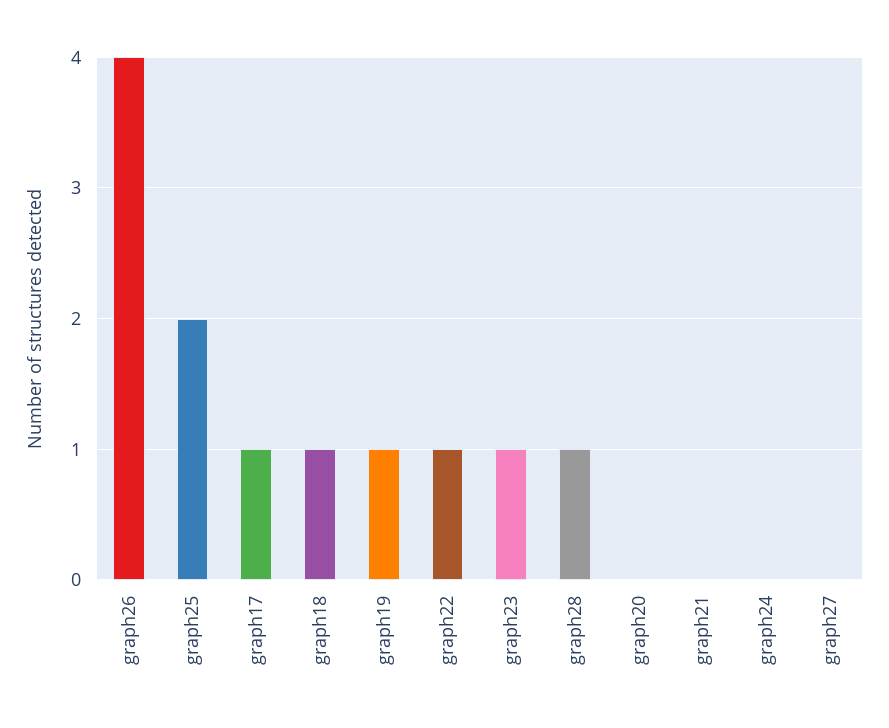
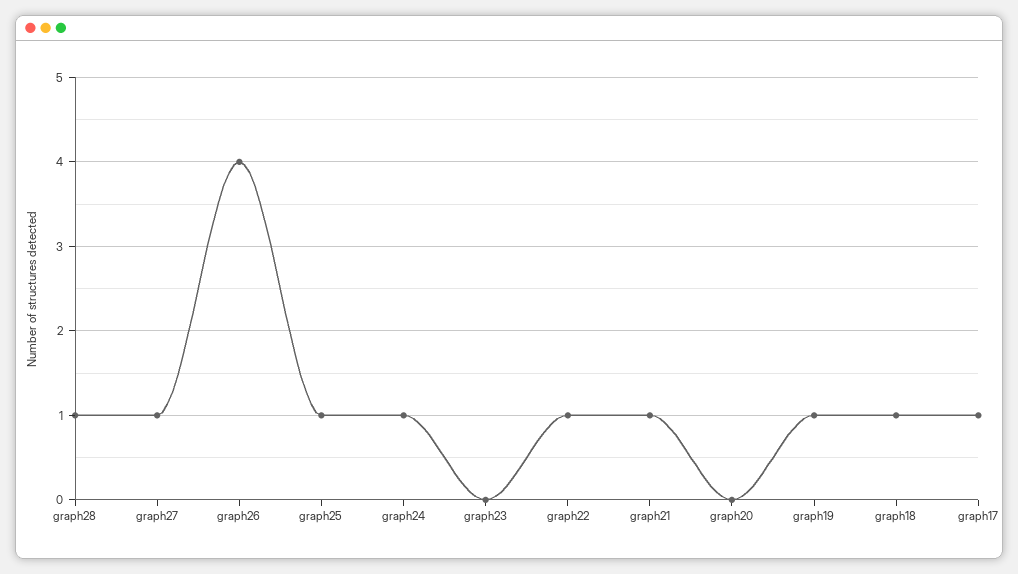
  {
    "graph26": 4,
-   "graph25": 2,
+   "graph25": 1,
    "graph17": 1,
    "graph18": 1,
    "graph19": 1,
    "graph22": 1,
-   "graph23": 1,
+   "graph23": 0,
    "graph28": 1,
    "graph20": 0,
-   "graph21": 0,
+   "graph21": 1,
-   "graph24": 0,
+   "graph24": 1,
-   "graph27": 0
+   "graph27": 1
  }

